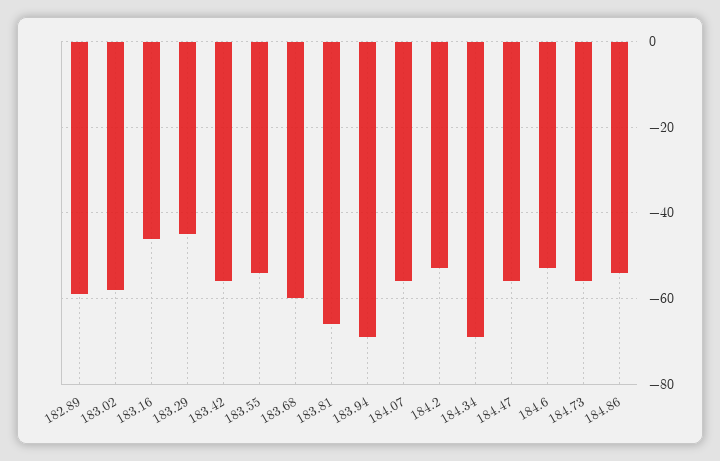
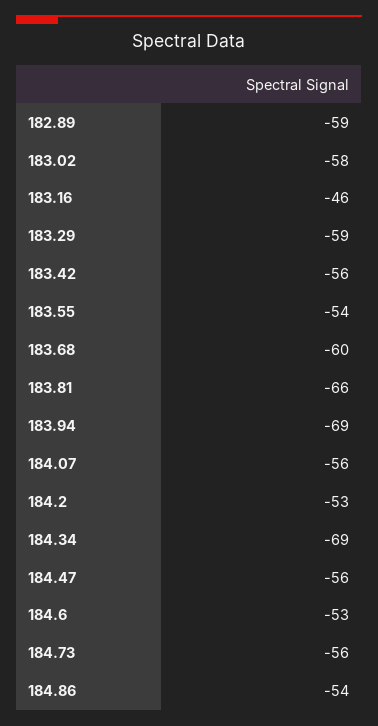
  {
    "182.89": -59,
    "183.02": -58,
    "183.16": -46,
-   "183.29": -45,
+   "183.29": -59,
    "183.42": -56,
    "183.55": -54,
    "183.68": -60,
    "183.81": -66,
    "183.94": -69,
    "184.07": -56,
    "184.2": -53,
    "184.34": -69,
    "184.47": -56,
    "184.6": -53,
    "184.73": -56,
    "184.86": -54
  }

